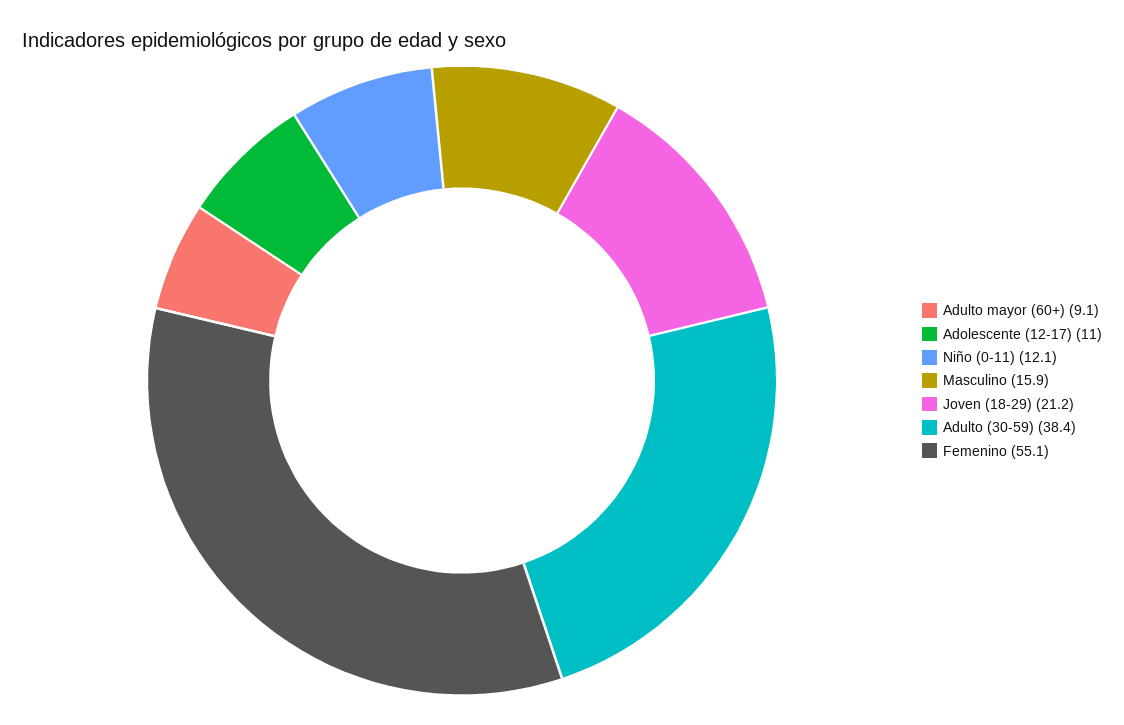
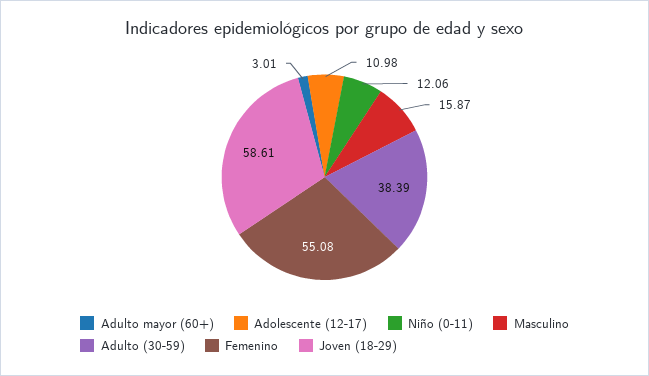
  {
-   "Adulto mayor (60+)": 9.1,
+   "Adulto mayor (60+)": 3.01,
    "Adolescente (12-17)": 10.98,
    "Niño (0-11)": 12.06,
    "Masculino": 15.87,
-   "Joven (18-29)": 21.2,
+   "Joven (18-29)": 58.61,
    "Adulto (30-59)": 38.39,
    "Femenino": 55.08
  }

